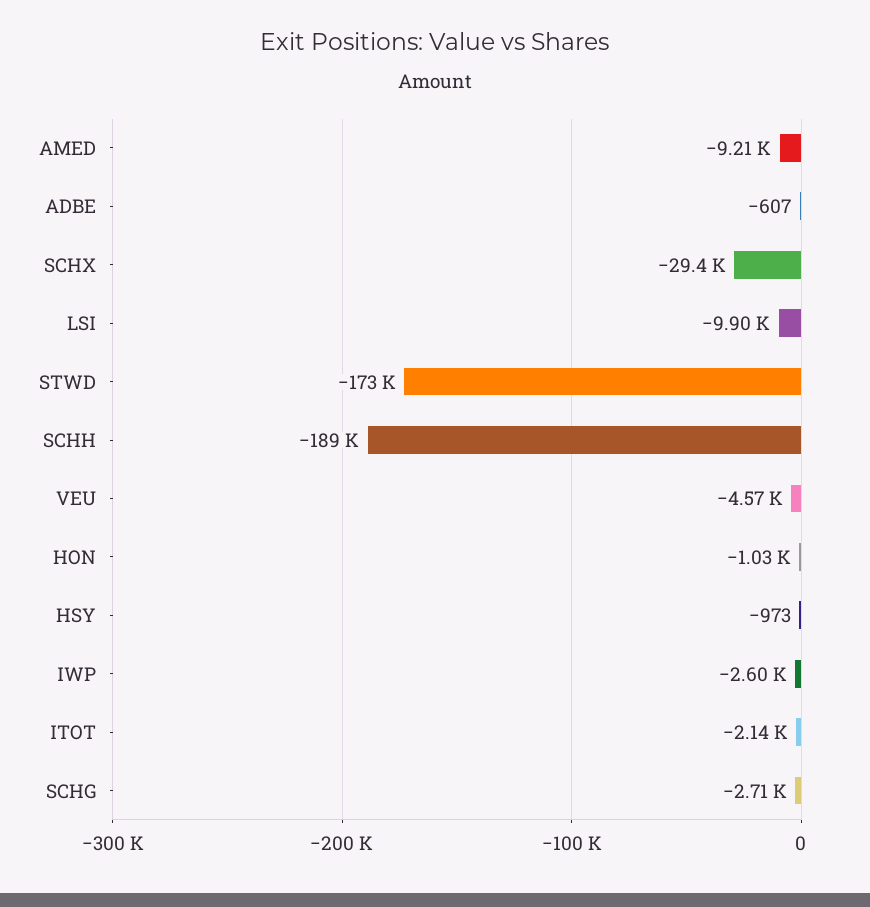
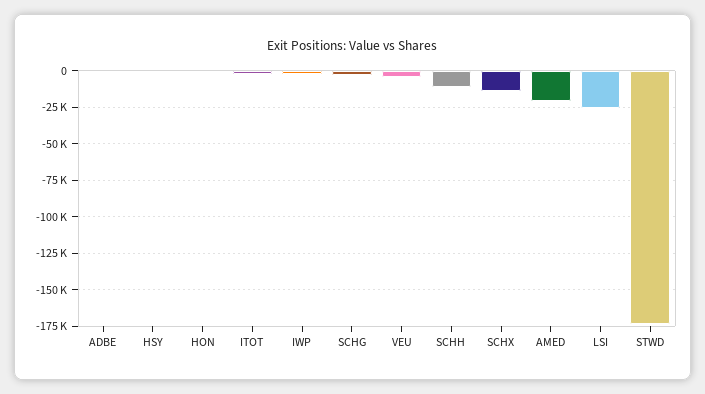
  {
-   "AMED": -9210,
+   "AMED": -20000,
    "ADBE": -607,
-   "SCHX": -29400,
+   "SCHX": -15000,
-   "LSI": -9900,
+   "LSI": -25000,
    "STWD": -173000,
-   "SCHH": -189000,
+   "SCHH": -10000,
    "VEU": -4570,
    "HON": -1030,
    "HSY": -973,
    "IWP": -2600,
    "ITOT": -2140,
    "SCHG": -2710
  }

